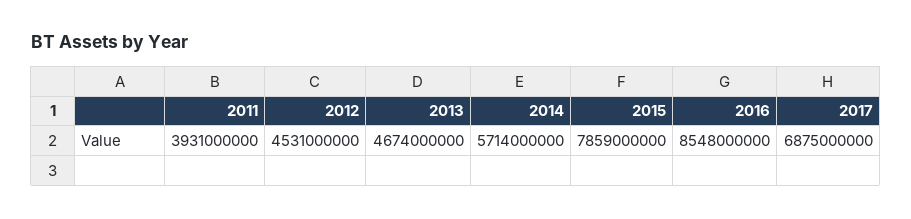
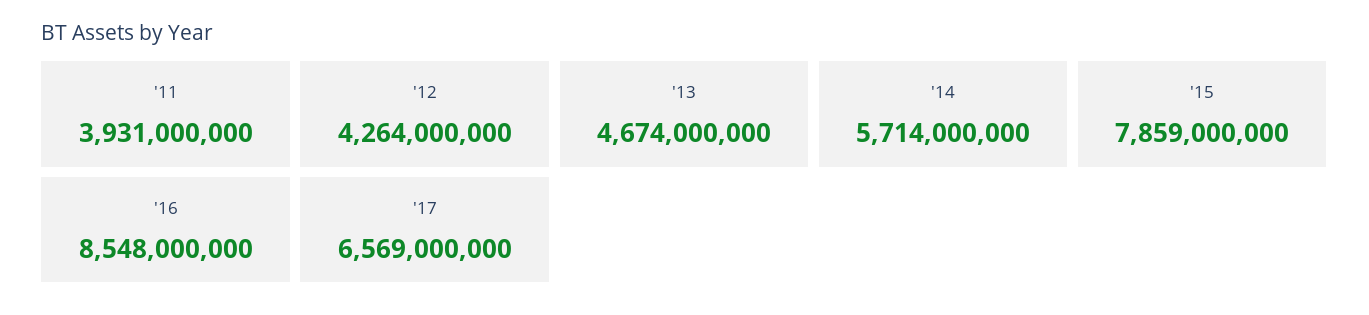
  {
    "2011": 3931000000,
-   "2012": 4531000000,
+   "2012": 4264000000,
    "2013": 4674000000,
    "2014": 5714000000,
    "2015": 7859000000,
    "2016": 8548000000,
-   "2017": 6875000000
+   "2017": 6569000000
  }

